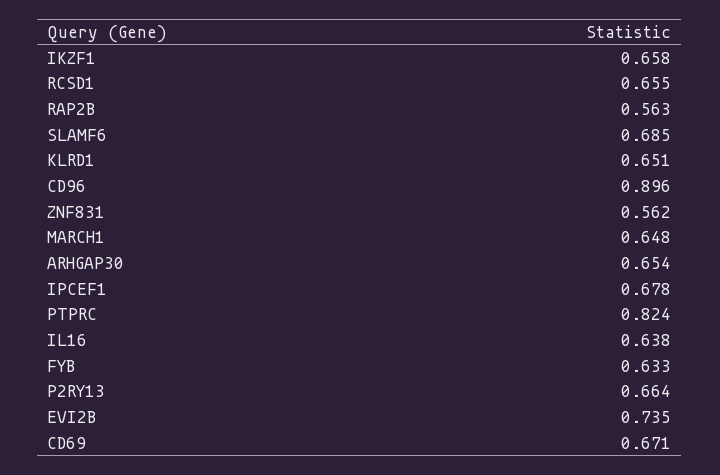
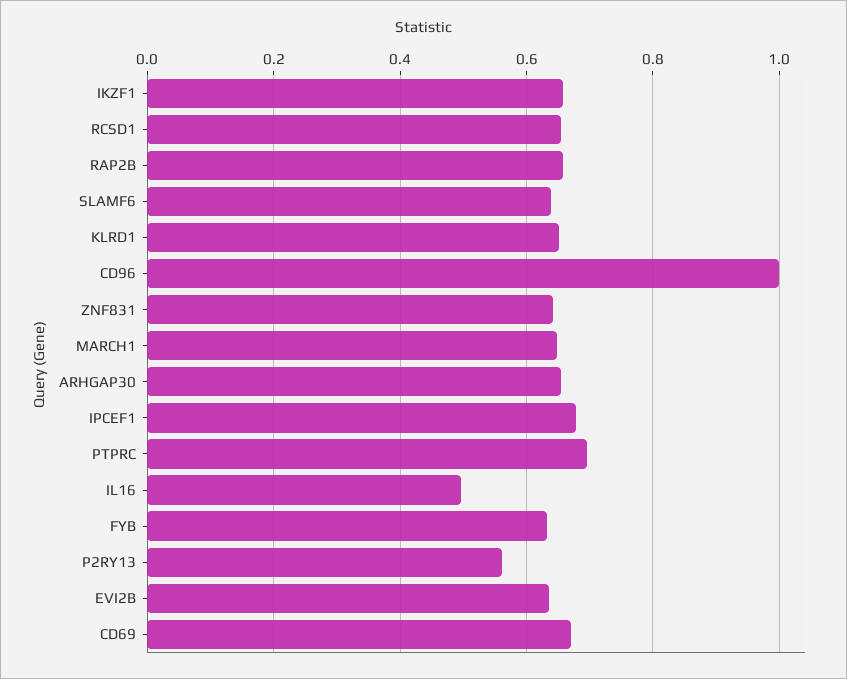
  {
    "IKZF1": 0.658,
    "RCSD1": 0.655,
-   "RAP2B": 0.563,
+   "RAP2B": 0.66,
-   "SLAMF6": 0.685,
+   "SLAMF6": 0.64,
    "KLRD1": 0.651,
-   "CD96": 0.896,
+   "CD96": 1,
-   "ZNF831": 0.562,
+   "ZNF831": 0.64,
    "MARCH1": 0.648,
    "ARHGAP30": 0.654,
    "IPCEF1": 0.678,
-   "PTPRC": 0.824,
+   "PTPRC": 0.7,
-   "IL16": 0.638,
+   "IL16": 0.5,
    "FYB": 0.633,
-   "P2RY13": 0.664,
+   "P2RY13": 0.56,
-   "EVI2B": 0.735,
+   "EVI2B": 0.64,
    "CD69": 0.671
  }

